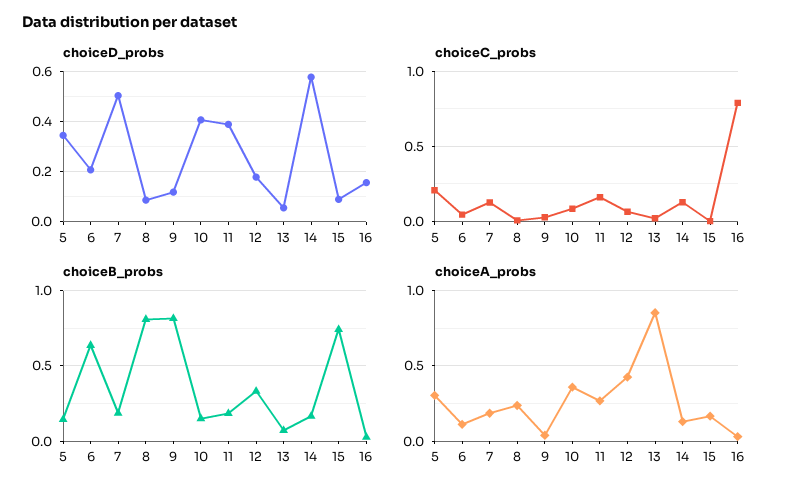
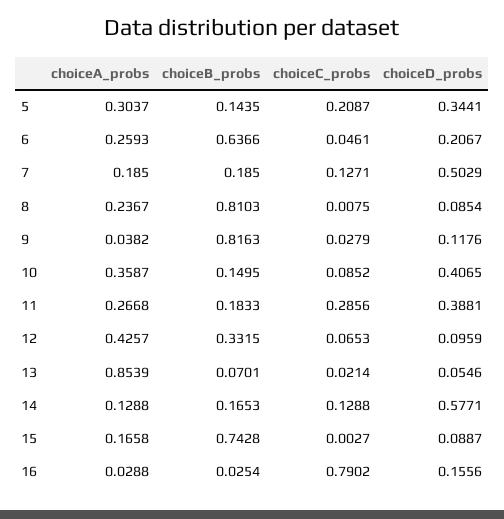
  {
    "choiceD_probs": {
      "5": 0.3441,
      "6": 0.2067,
      "7": 0.5029,
      "8": 0.0854,
      "9": 0.1176,
      "10": 0.4065,
      "11": 0.3881,
-     "12": 0.175,
+     "12": 0.0959,
      "13": 0.0546,
      "14": 0.5771,
      "15": 0.0887,
      "16": 0.1556
    },
    "choiceC_probs": {
      "5": 0.2087,
      "6": 0.0461,
      "7": 0.1271,
      "8": 0.0075,
      "9": 0.0279,
      "10": 0.0852,
-     "11": 0.15,
+     "11": 0.2856,
      "12": 0.0653,
      "13": 0.0214,
      "14": 0.1288,
      "15": 0.0027,
      "16": 0.7902
    },
    "choiceB_probs": {
      "5": 0.1435,
      "6": 0.6366,
      "7": 0.185,
      "8": 0.8103,
      "9": 0.8163,
      "10": 0.1495,
      "11": 0.1833,
      "12": 0.3315,
      "13": 0.0701,
      "14": 0.1653,
      "15": 0.7428,
      "16": 0.0254
    },
    "choiceA_probs": {
      "5": 0.3037,
-     "6": 0.1,
+     "6": 0.2593,
      "7": 0.185,
      "8": 0.2367,
      "9": 0.0382,
      "10": 0.3587,
      "11": 0.2668,
      "12": 0.4257,
      "13": 0.8539,
      "14": 0.1288,
      "15": 0.1658,
      "16": 0.0288
    }
  }

